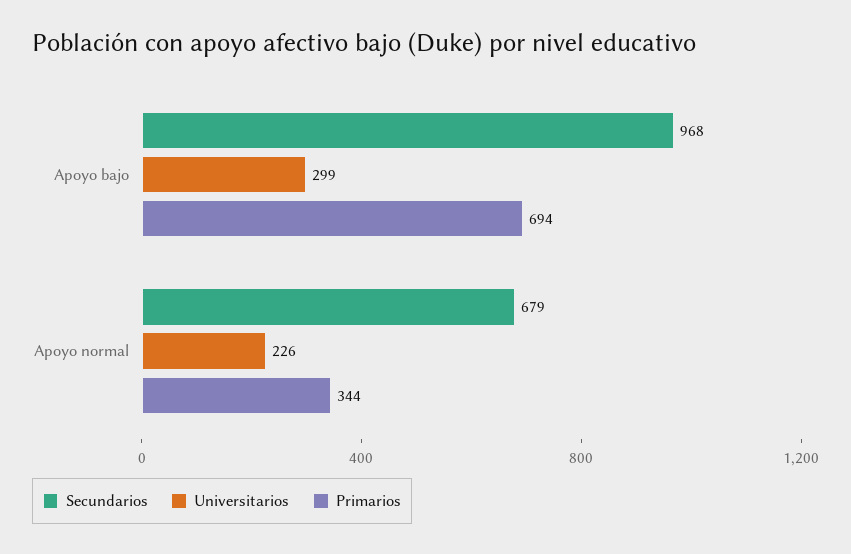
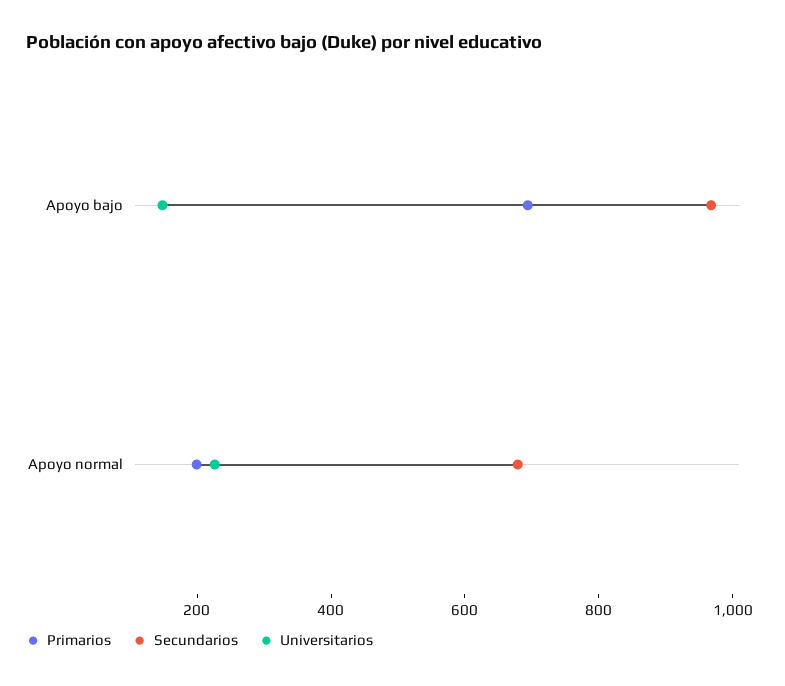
  {
    "Secundarios": {
      "Apoyo bajo": 968,
      "Apoyo normal": 679
    },
    "Universitarios": {
-     "Apoyo bajo": 299,
+     "Apoyo bajo": 150,
      "Apoyo normal": 226
    },
    "Primarios": {
      "Apoyo bajo": 694,
-     "Apoyo normal": 344
+     "Apoyo normal": 200
    }
  }

